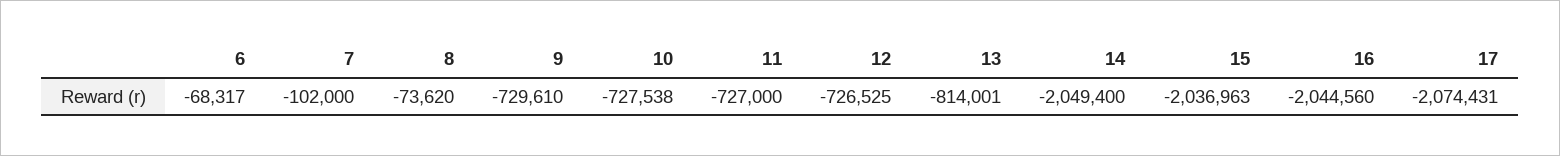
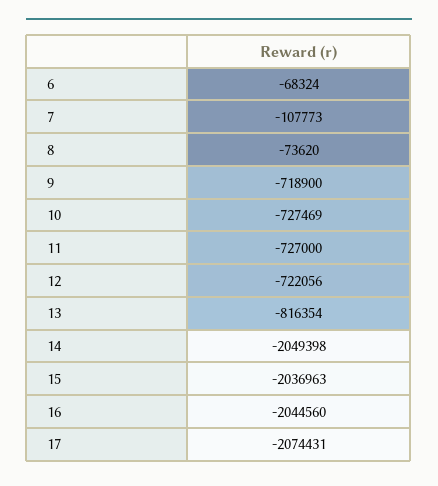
  {
-   "6": -68317,
+   "6": -68324,
-   "7": -102000,
+   "7": -107773,
    "8": -73620,
-   "9": -729610,
+   "9": -718900,
-   "10": -727538,
+   "10": -727469,
    "11": -727000,
-   "12": -726525,
+   "12": -722056,
-   "13": -814001,
+   "13": -816354,
-   "14": -2049400,
+   "14": -2049398,
    "15": -2036963,
    "16": -2044560,
    "17": -2074431
  }

